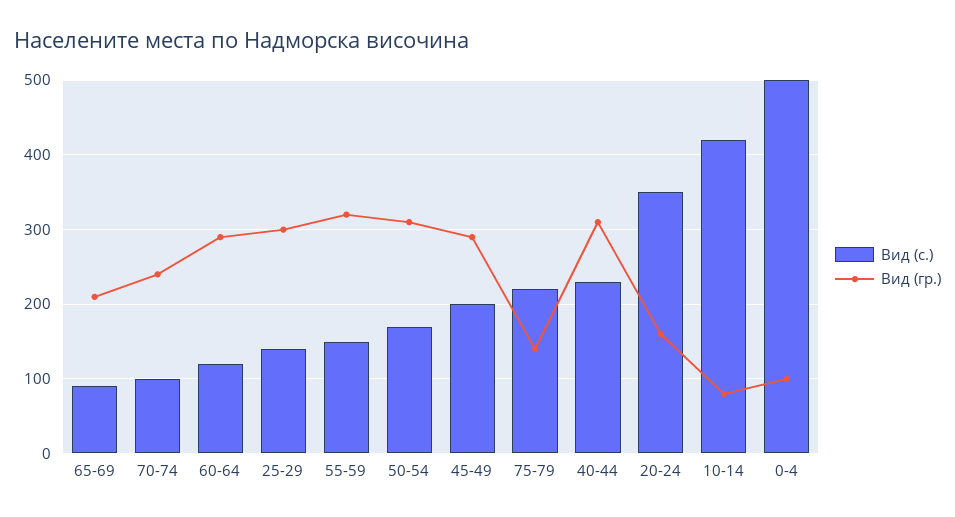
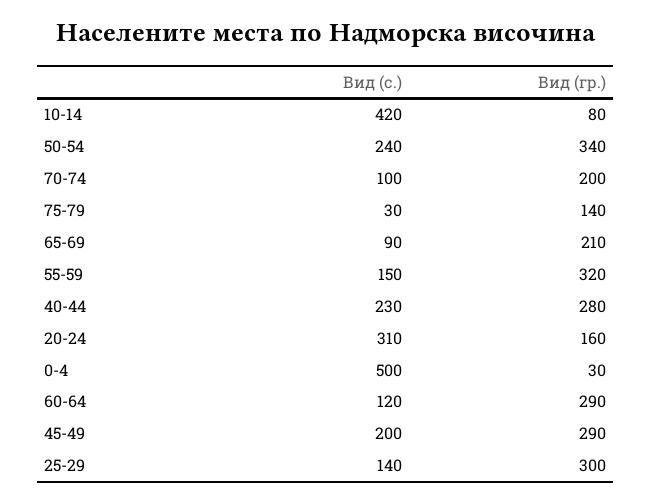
  {
    "Вид (с.)": {
      "65-69": 90,
      "70-74": 100,
      "60-64": 120,
      "25-29": 140,
      "55-59": 150,
-     "50-54": 170,
+     "50-54": 240,
      "45-49": 200,
-     "75-79": 220,
+     "75-79": 30,
      "40-44": 230,
-     "20-24": 350,
+     "20-24": 310,
      "10-14": 420,
      "0-4": 500
    },
    "Вид (гр.)": {
      "65-69": 210,
-     "70-74": 240,
+     "70-74": 200,
      "60-64": 290,
      "25-29": 300,
      "55-59": 320,
-     "50-54": 310,
+     "50-54": 340,
      "45-49": 290,
      "75-79": 140,
-     "40-44": 310,
+     "40-44": 280,
      "20-24": 160,
      "10-14": 80,
-     "0-4": 100
+     "0-4": 30
    }
  }

